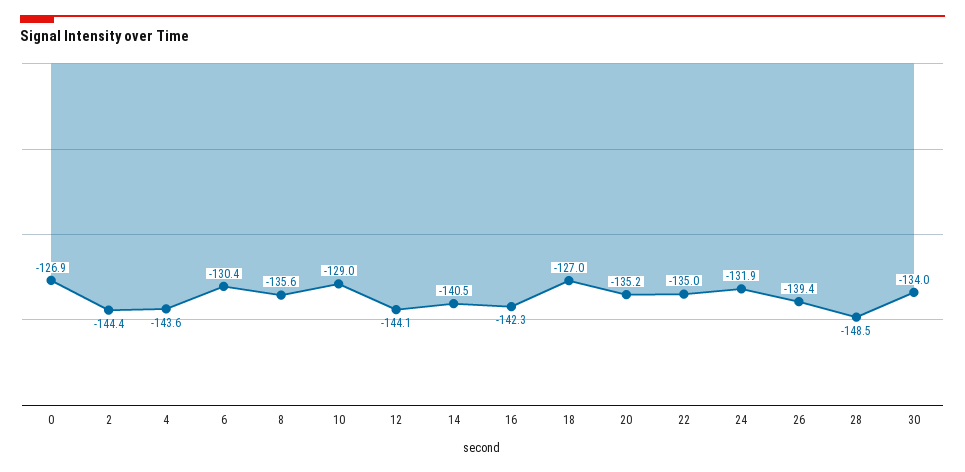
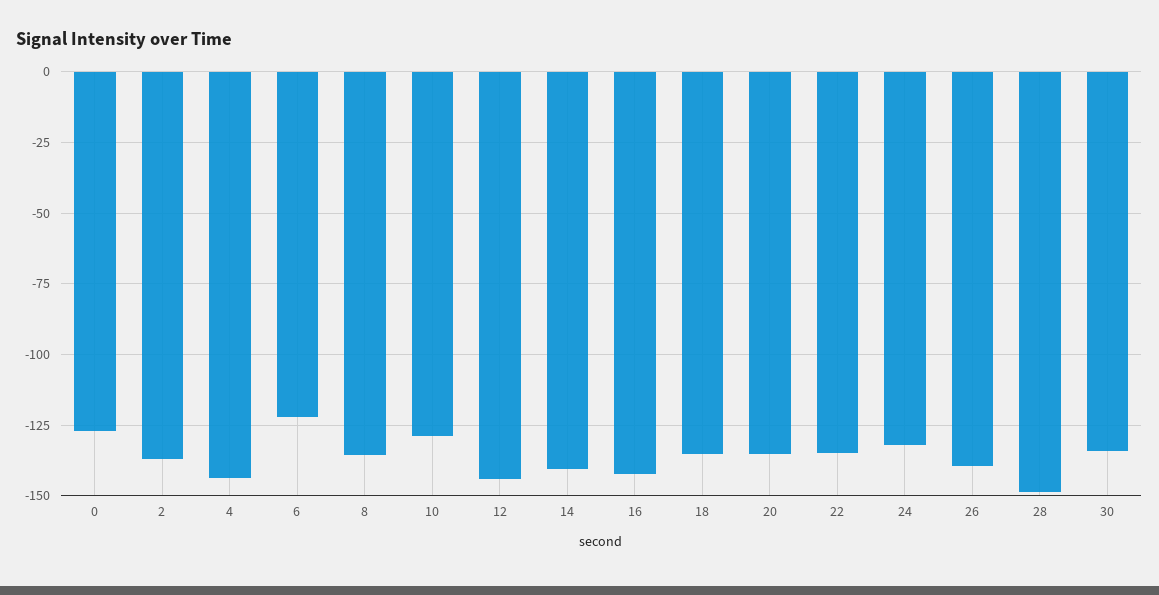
  {
    "0": -126.9,
-   "2": -144.4,
+   "2": -137.5,
    "4": -143.6,
-   "6": -130.4,
+   "6": -122.5,
    "8": -135.6,
    "10": -129,
    "12": -144.1,
    "14": -140.5,
    "16": -142.3,
-   "18": -127,
+   "18": -135,
    "20": -135.2,
    "22": -135,
    "24": -131.9,
    "26": -139.4,
    "28": -148.5,
    "30": -134
  }

